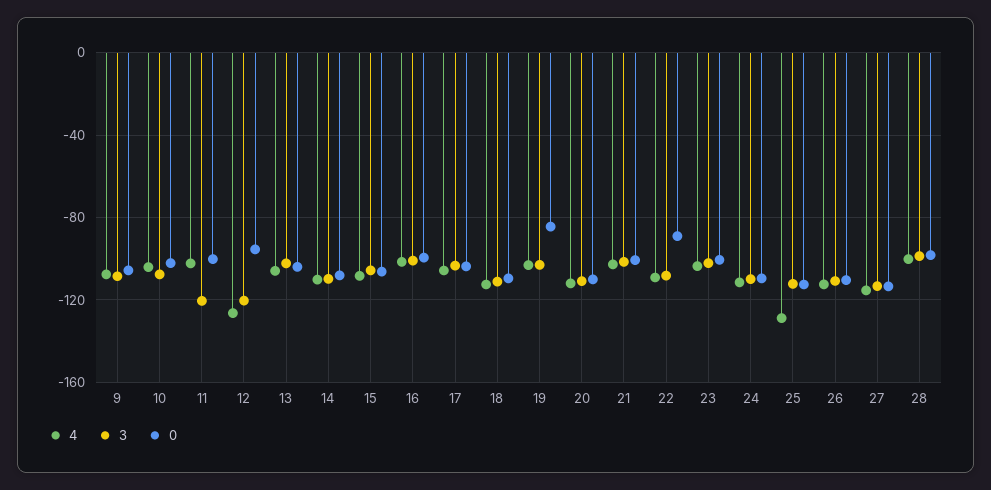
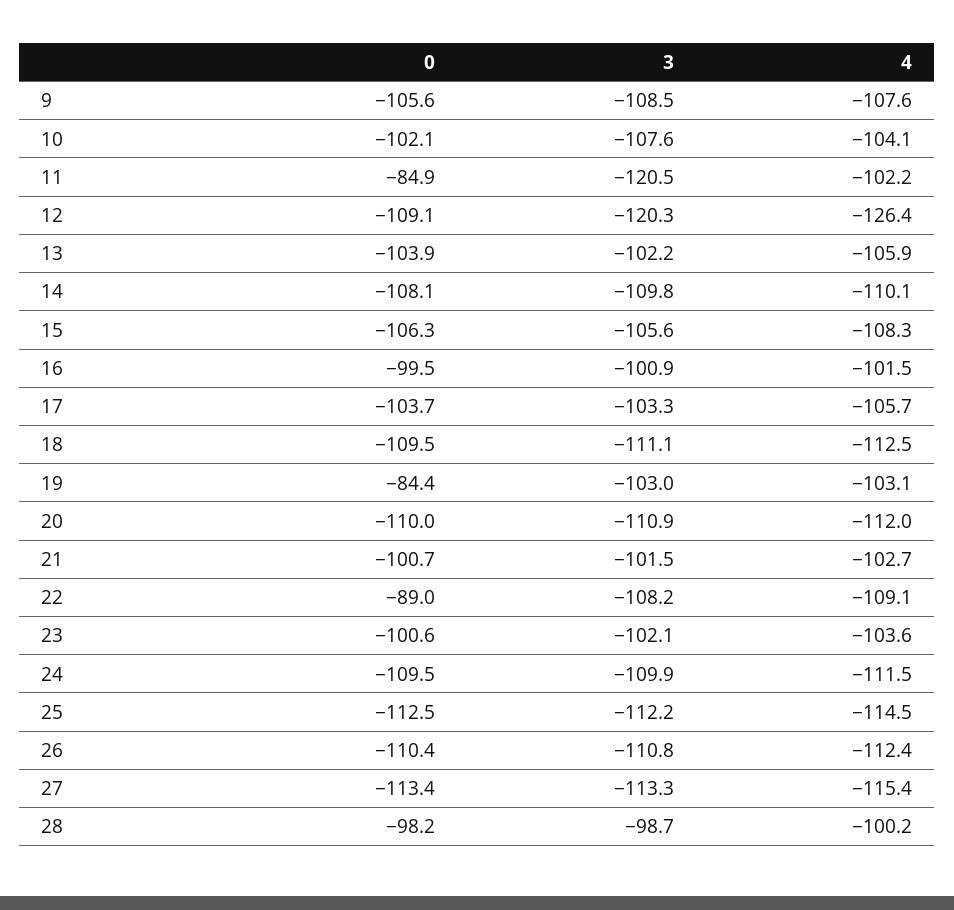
  {
    "4": {
      "9": -107.6,
      "10": -104.1,
      "11": -102.2,
      "12": -126.4,
      "13": -105.9,
      "14": -110.1,
      "15": -108.3,
      "16": -101.5,
      "17": -105.7,
      "18": -112.5,
      "19": -103.1,
      "20": -112,
      "21": -102.7,
      "22": -109.1,
      "23": -103.6,
      "24": -111.5,
-     "25": -130,
+     "25": -114.5,
      "26": -112.4,
      "27": -115.4,
      "28": -100.2
    },
    "3": {
      "9": -108.5,
      "10": -107.6,
      "11": -120.5,
      "12": -120.3,
      "13": -102.2,
      "14": -109.8,
      "15": -105.6,
      "16": -100.9,
      "17": -103.3,
      "18": -111.1,
      "19": -103,
      "20": -110.9,
      "21": -101.5,
      "22": -108.2,
      "23": -102.1,
      "24": -109.9,
      "25": -112.2,
      "26": -110.8,
      "27": -113.3,
      "28": -98.7
    },
    "0": {
      "9": -105.6,
      "10": -102.1,
-     "11": -100,
+     "11": -84.9,
-     "12": -95,
+     "12": -109.1,
      "13": -103.9,
      "14": -108.1,
      "15": -106.3,
      "16": -99.5,
      "17": -103.7,
      "18": -109.5,
      "19": -84.4,
      "20": -110,
      "21": -100.7,
      "22": -89,
      "23": -100.6,
      "24": -109.5,
      "25": -112.5,
      "26": -110.4,
      "27": -113.4,
      "28": -98.2
    }
  }

